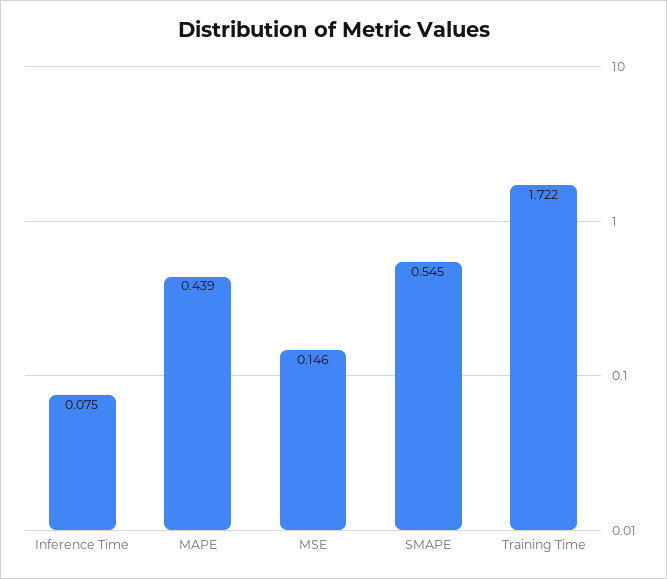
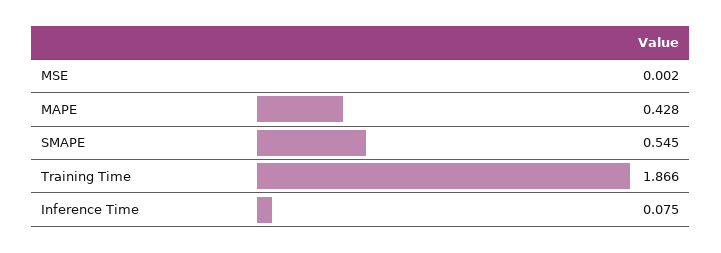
  {
    "Inference Time": 0.075,
-   "MAPE": 0.439,
+   "MAPE": 0.428,
-   "MSE": 0.146,
+   "MSE": 0.002,
    "SMAPE": 0.545,
-   "Training Time": 1.722
+   "Training Time": 1.866
  }

